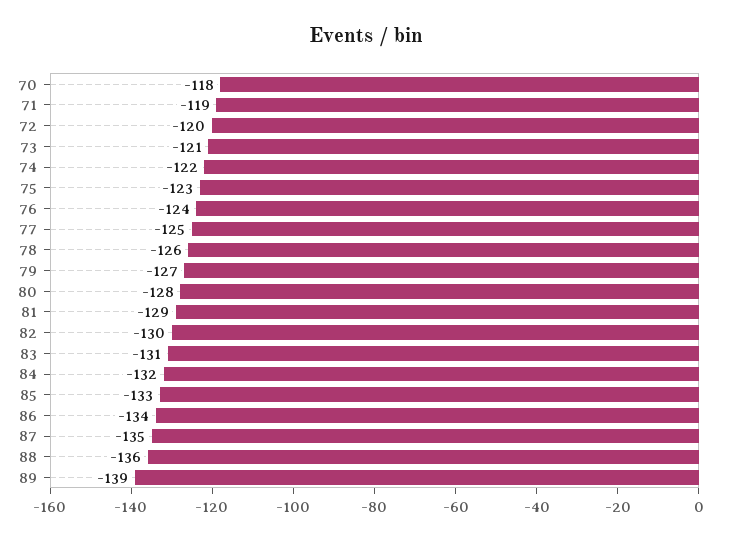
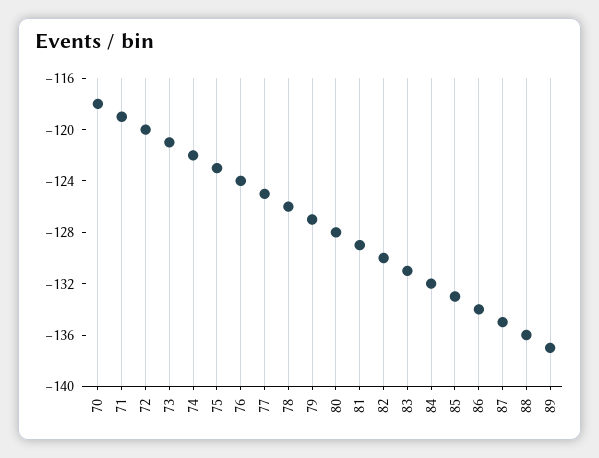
  {
    "70": -118,
    "71": -119,
    "72": -120,
    "73": -121,
    "74": -122,
    "75": -123,
    "76": -124,
    "77": -125,
    "78": -126,
    "79": -127,
    "80": -128,
    "81": -129,
    "82": -130,
    "83": -131,
    "84": -132,
    "85": -133,
    "86": -134,
    "87": -135,
    "88": -136,
-   "89": -139
+   "89": -137
  }

